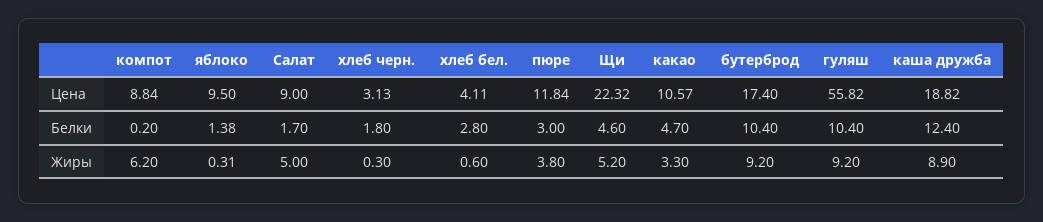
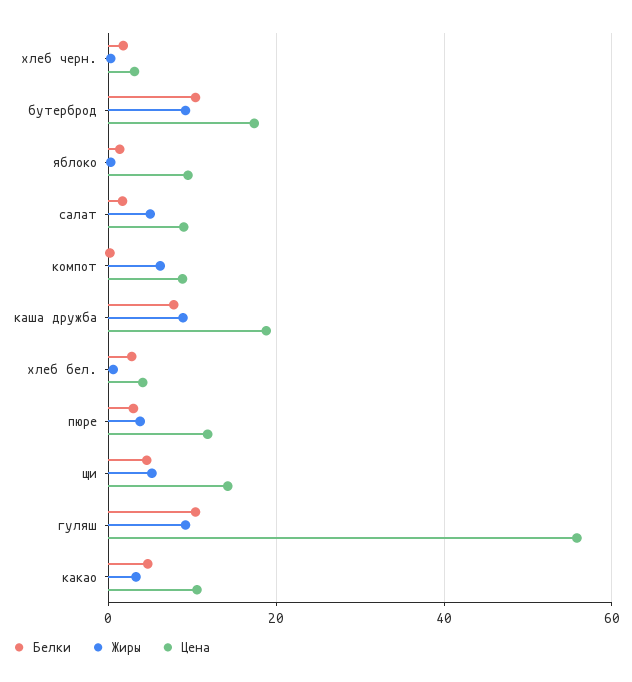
  {
    "Цена": {
      "компот": 8.84,
      "яблоко": 9.5,
      "Салат": 9,
      "хлеб черн.": 3.13,
      "хлеб бел.": 4.11,
      "пюре": 11.84,
-     "Щи": 22.32,
+     "Щи": 14,
      "какао": 10.57,
      "бутерброд": 17.4,
      "гуляш": 55.82,
      "каша дружба": 18.82
    },
    "Белки": {
      "компот": 0.2,
      "яблоко": 1.38,
      "Салат": 1.7,
      "хлеб черн.": 1.8,
      "хлеб бел.": 2.8,
      "пюре": 3,
      "Щи": 4.6,
      "какао": 4.7,
      "бутерброд": 10.4,
      "гуляш": 10.4,
-     "каша дружба": 12.4
+     "каша дружба": 8
    },
    "Жиры": {
      "компот": 6.2,
      "яблоко": 0.31,
      "Салат": 5,
      "хлеб черн.": 0.3,
      "хлеб бел.": 0.6,
      "пюре": 3.8,
      "Щи": 5.2,
      "какао": 3.3,
      "бутерброд": 9.2,
      "гуляш": 9.2,
      "каша дружба": 8.9
    }
  }

